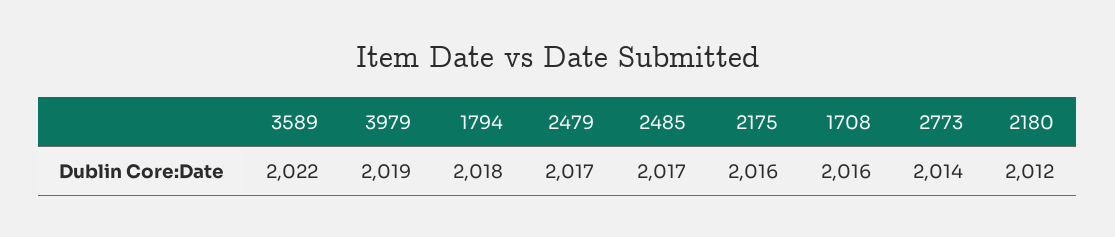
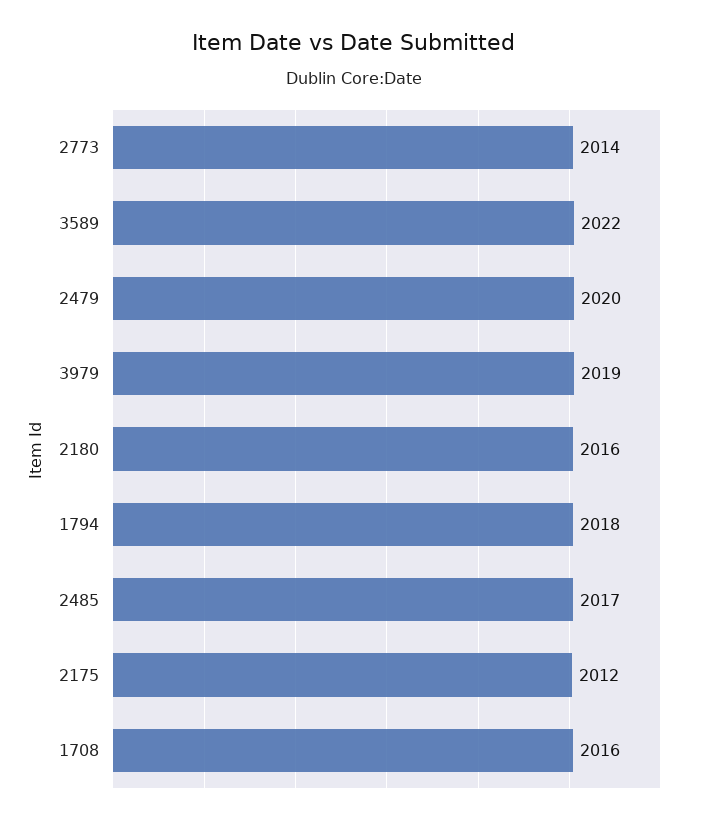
  {
    "3589": 2022,
    "3979": 2019,
    "1794": 2018,
-   "2479": 2017,
+   "2479": 2020,
    "2485": 2017,
-   "2175": 2016,
+   "2175": 2012,
    "1708": 2016,
    "2773": 2014,
-   "2180": 2012
+   "2180": 2016
  }

